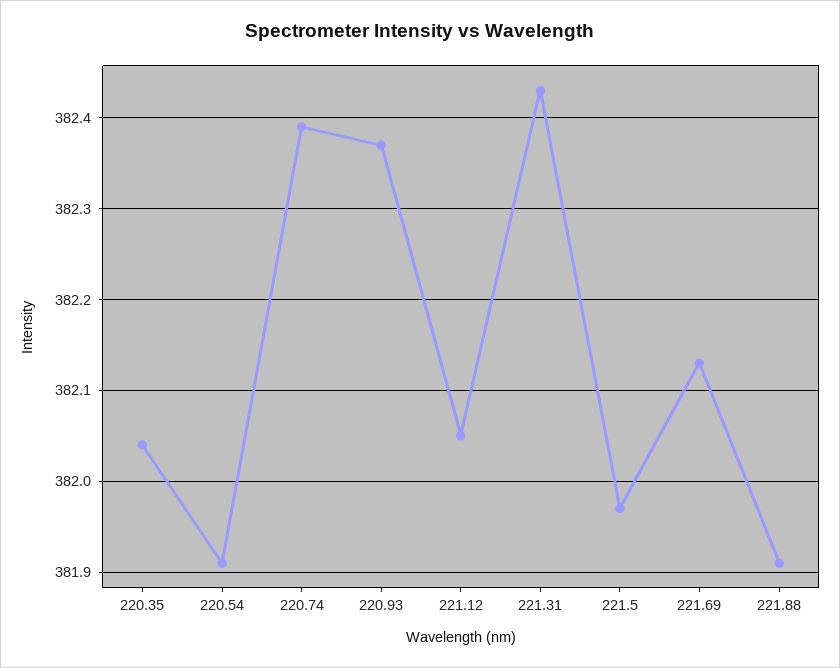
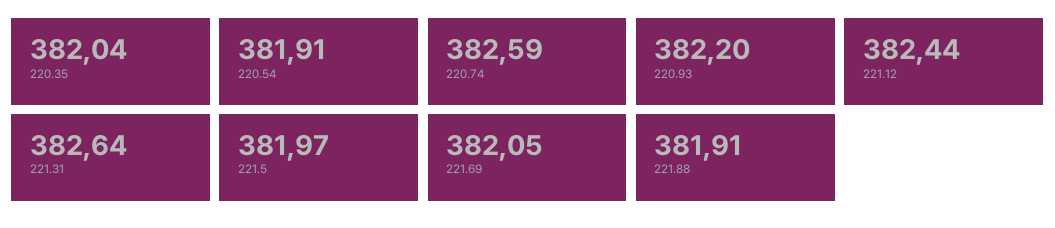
  {
    "220.35": 382.04,
    "220.54": 381.91,
-   "220.74": 382.39,
+   "220.74": 382.59,
-   "220.93": 382.37,
+   "220.93": 382.2,
-   "221.12": 382.05,
+   "221.12": 382.44,
-   "221.31": 382.43,
+   "221.31": 382.64,
    "221.5": 381.97,
-   "221.69": 382.13,
+   "221.69": 382.05,
    "221.88": 381.91
  }

